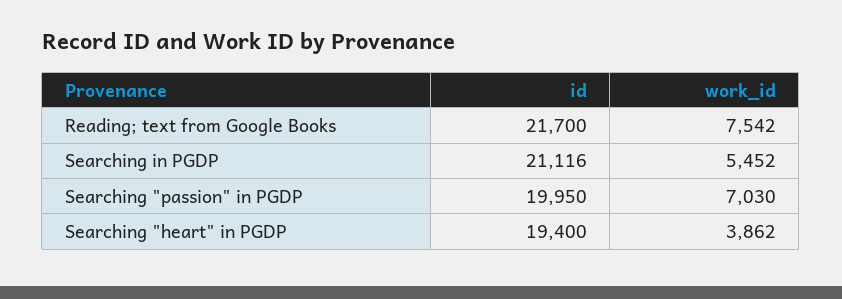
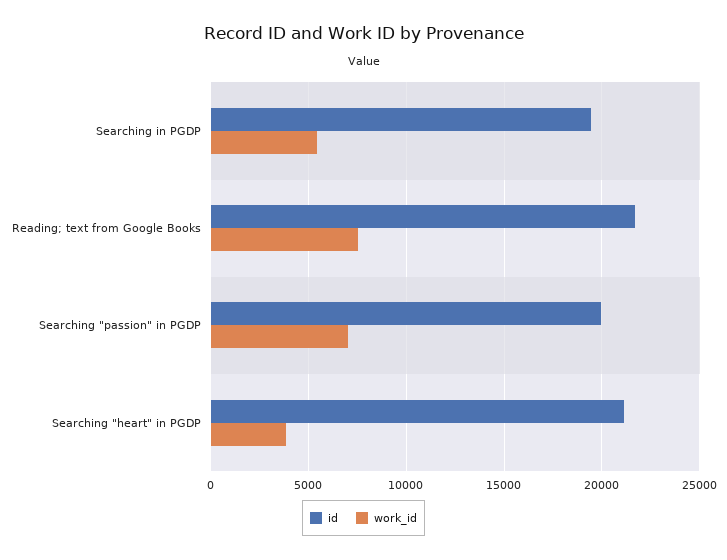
  {
    "id": {
      "Reading; text from Google Books": 21700,
-     "Searching in PGDP": 21116,
+     "Searching in PGDP": 19500,
      "Searching \"passion\" in PGDP": 19950,
-     "Searching \"heart\" in PGDP": 19400
+     "Searching \"heart\" in PGDP": 21000
    },
    "work_id": {
      "Reading; text from Google Books": 7542,
      "Searching in PGDP": 5452,
      "Searching \"passion\" in PGDP": 7030,
      "Searching \"heart\" in PGDP": 3862
    }
  }

